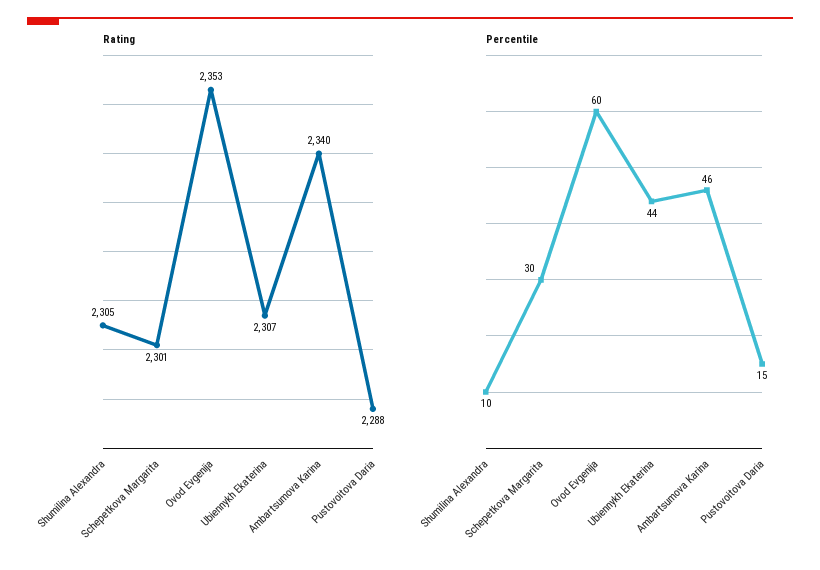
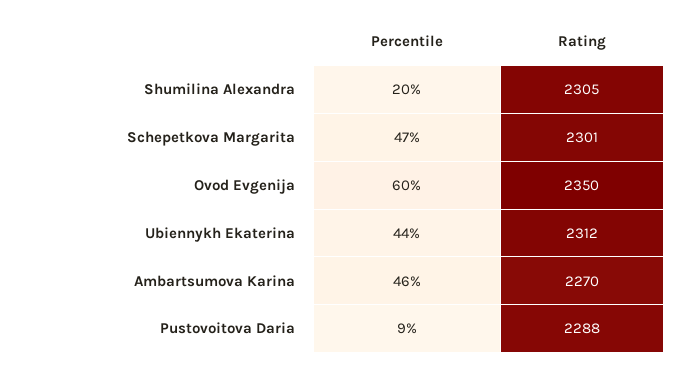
  {
    "Rating": {
      "Shumilina Alexandra": 2305,
      "Schepetkova Margarita": 2301,
-     "Ovod Evgenija": 2353,
+     "Ovod Evgenija": 2350,
-     "Ubiennykh Ekaterina": 2307,
+     "Ubiennykh Ekaterina": 2312,
-     "Ambartsumova Karina": 2340,
+     "Ambartsumova Karina": 2270,
      "Pustovoitova Daria": 2288
    },
    "Percentile": {
-     "Shumilina Alexandra": 10,
+     "Shumilina Alexandra": 20,
-     "Schepetkova Margarita": 30,
+     "Schepetkova Margarita": 47,
      "Ovod Evgenija": 60,
      "Ubiennykh Ekaterina": 44,
      "Ambartsumova Karina": 46,
-     "Pustovoitova Daria": 15
+     "Pustovoitova Daria": 9
    }
  }

